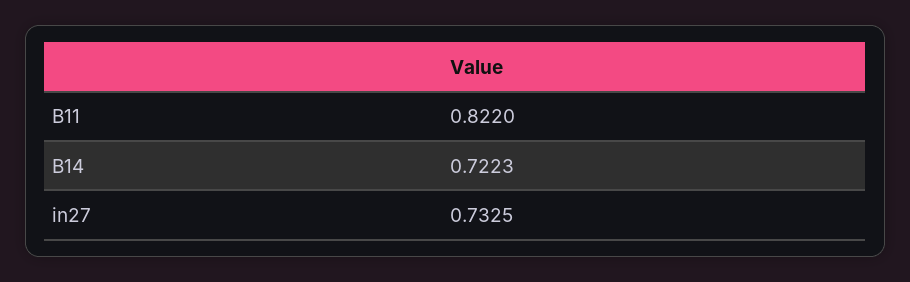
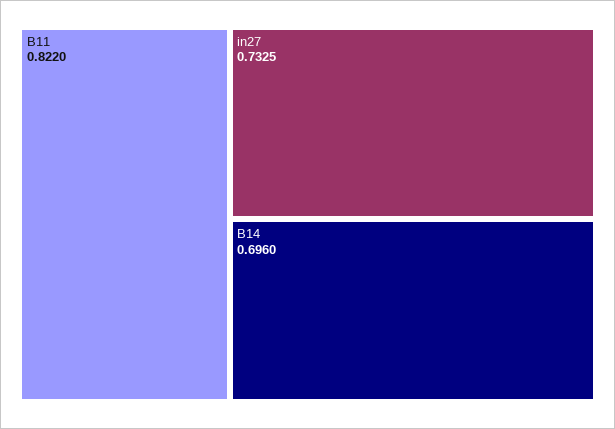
  {
    "B11": 0.822,
-   "B14": 0.7223,
+   "B14": 0.696,
    "in27": 0.7325
  }

